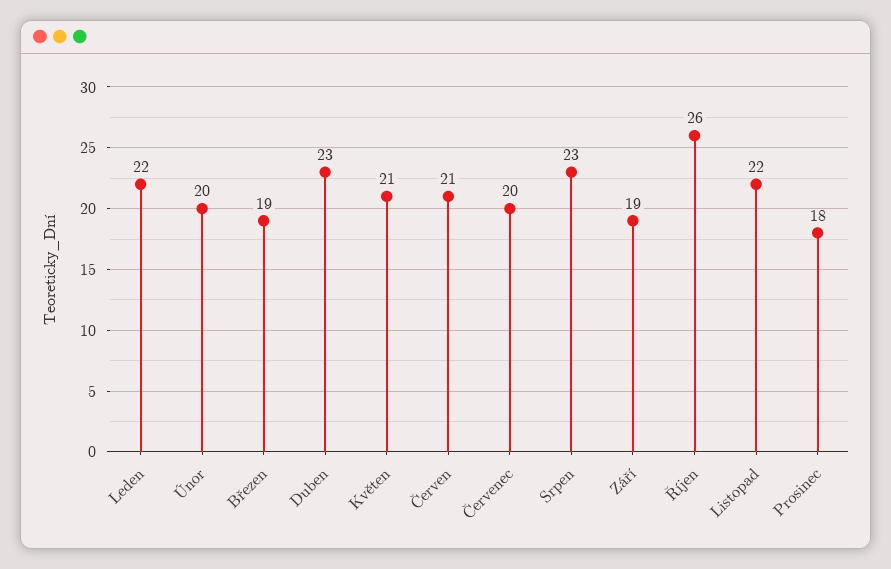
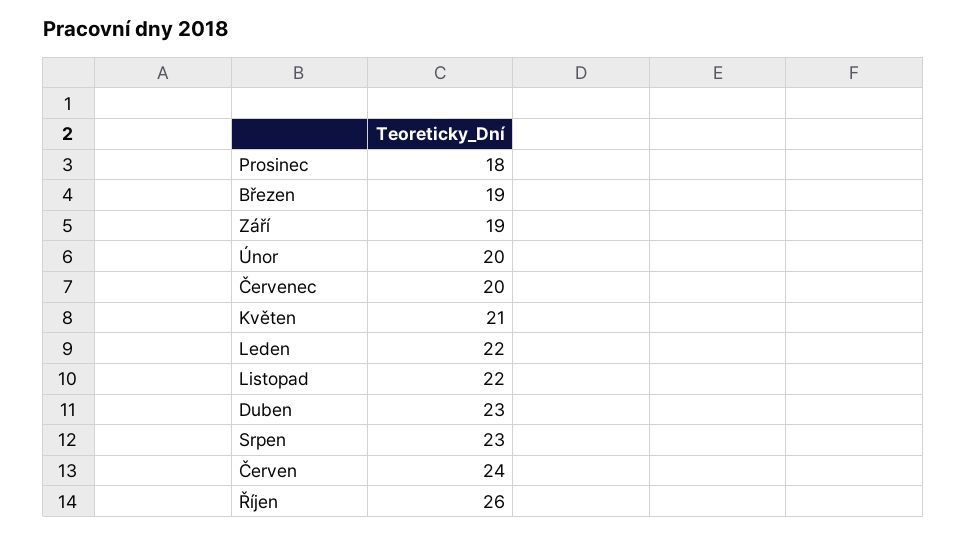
  {
    "Leden": 22,
    "Únor": 20,
    "Březen": 19,
    "Duben": 23,
    "Květen": 21,
-   "Červen": 21,
+   "Červen": 24,
    "Červenec": 20,
    "Srpen": 23,
    "Září": 19,
    "Říjen": 26,
    "Listopad": 22,
    "Prosinec": 18
  }

